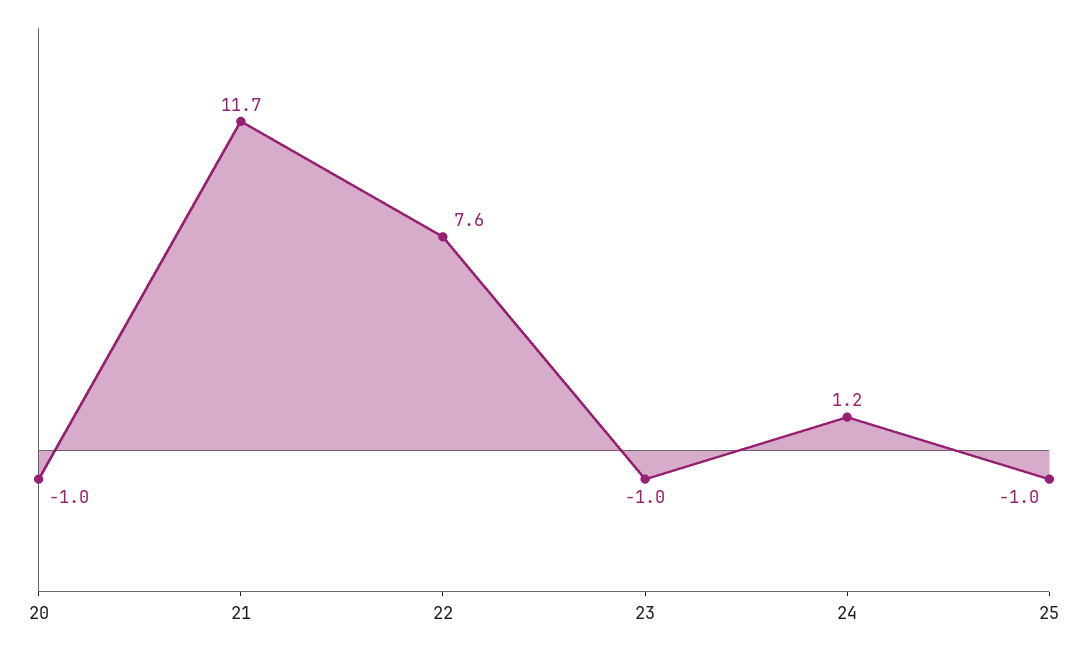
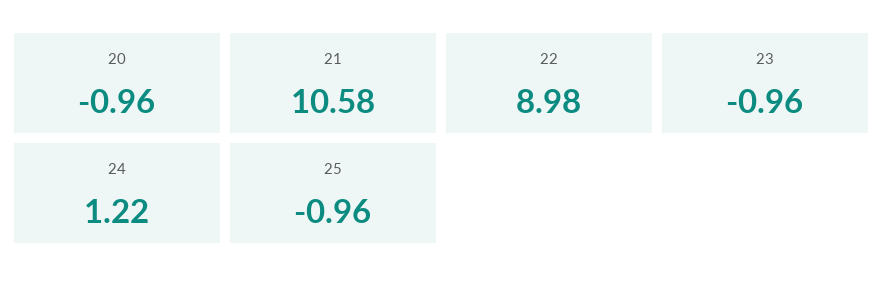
  {
    "20": -0.96,
-   "21": 11.7,
+   "21": 10.58,
-   "22": 7.6,
+   "22": 8.98,
    "23": -0.96,
    "24": 1.22,
    "25": -0.96
  }

